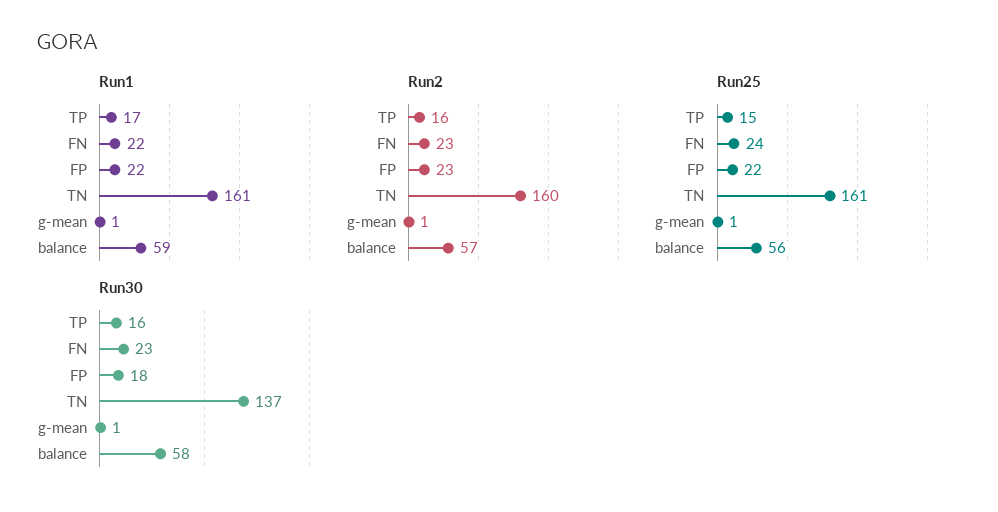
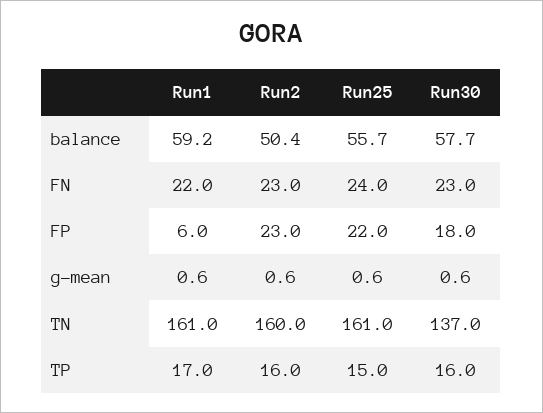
  {
    "Run1": {
      "TP": 17,
      "FN": 22,
-     "FP": 22,
+     "FP": 6,
      "TN": 161,
      "g-mean": 0.6,
      "balance": 59.2
    },
    "Run2": {
      "TP": 16,
      "FN": 23,
      "FP": 23,
      "TN": 160,
      "g-mean": 0.6,
-     "balance": 57
+     "balance": 50.4
    },
    "Run25": {
      "TP": 15,
      "FN": 24,
      "FP": 22,
      "TN": 161,
      "g-mean": 0.6,
      "balance": 55.7
    },
    "Run30": {
      "TP": 16,
      "FN": 23,
      "FP": 18,
      "TN": 137,
      "g-mean": 0.6,
      "balance": 57.7
    }
  }

